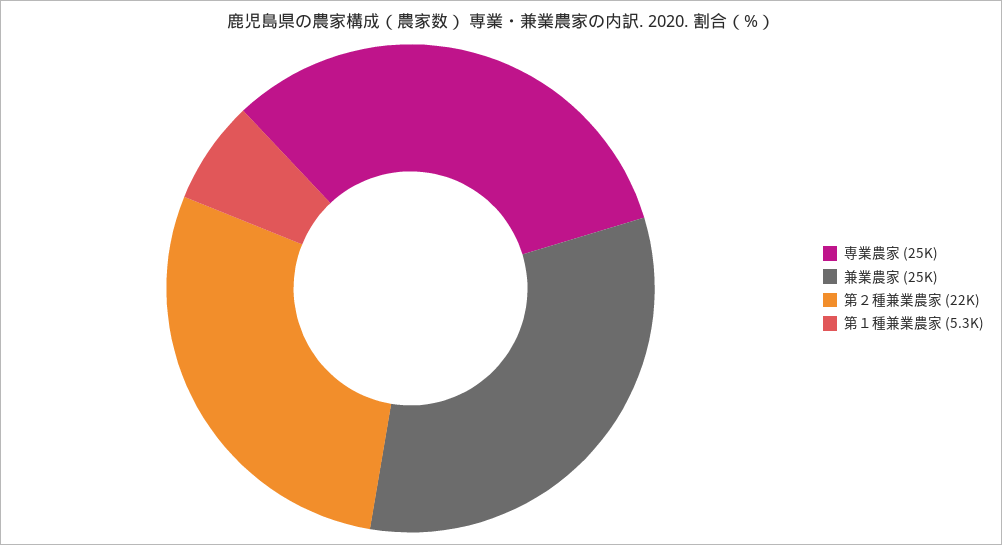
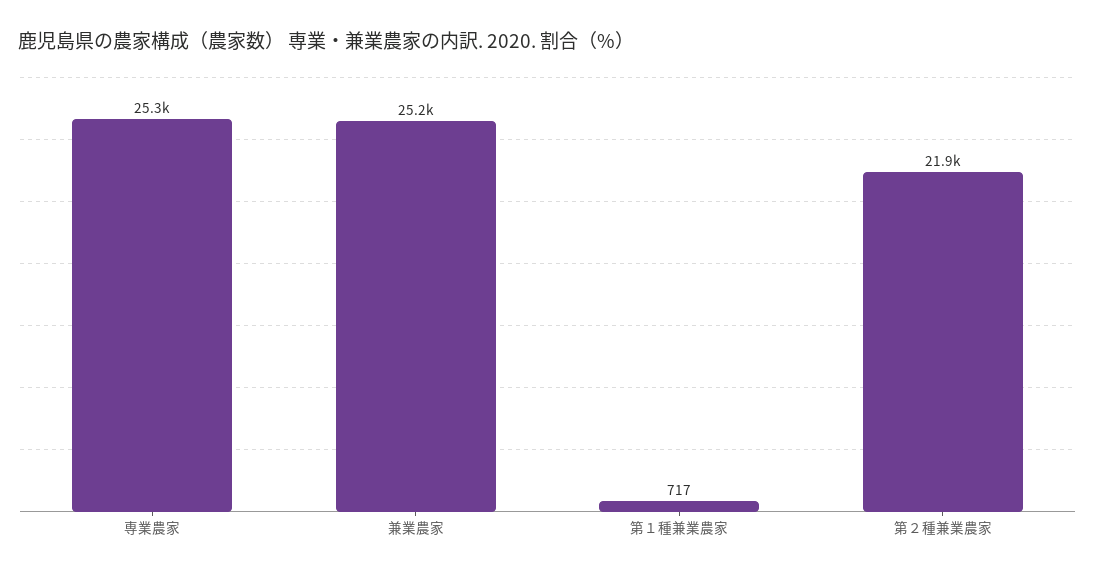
  {
    "専業農家": 25300,
    "兼業農家": 25200,
    "第２種兼業農家": 21900,
-   "第１種兼業農家": 5300
+   "第１種兼業農家": 717
  }

